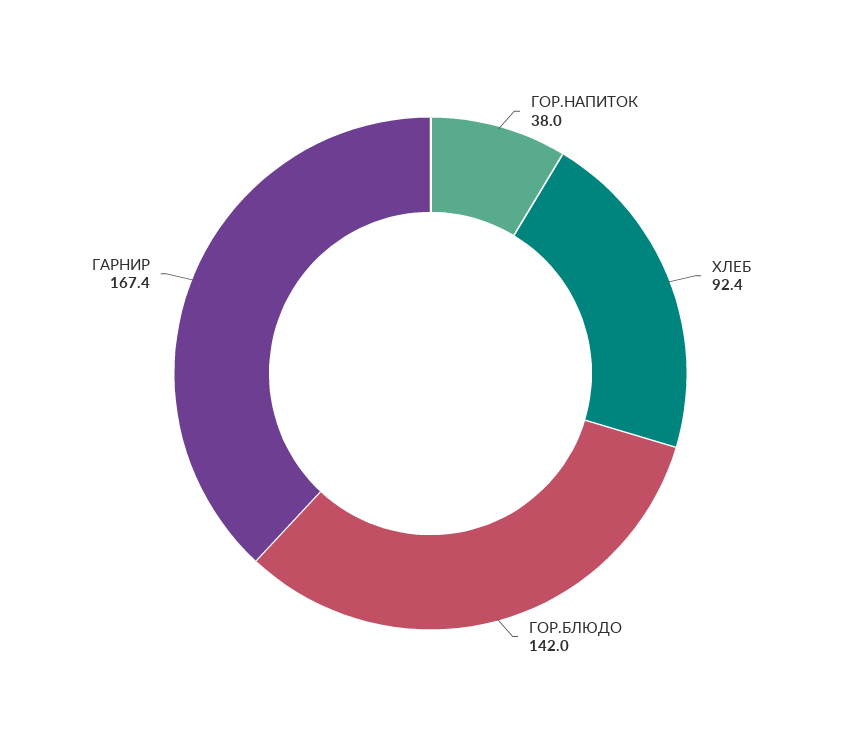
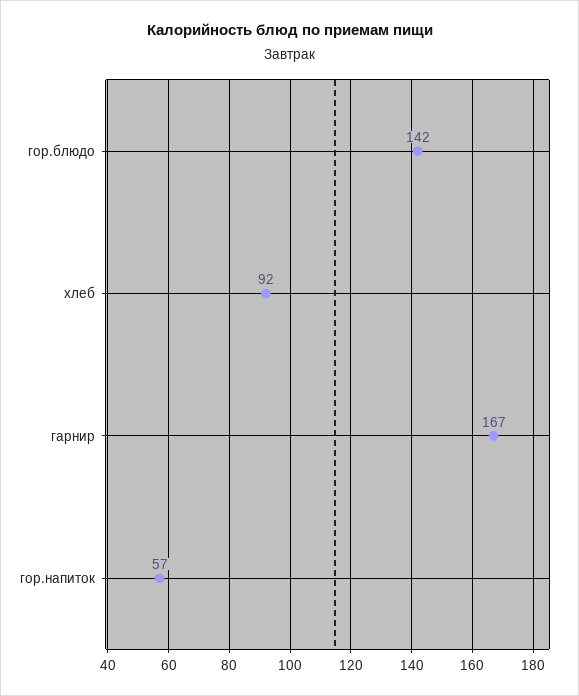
  {
-   "ГОР.НАПИТОК": 38,
+   "ГОР.НАПИТОК": 57,
    "ХЛЕБ": 92.4,
    "ГОР.БЛЮДО": 142,
    "ГАРНИР": 167.4
  }

